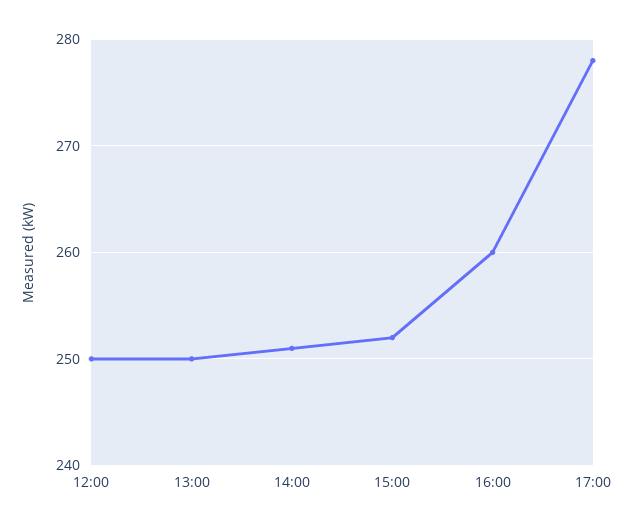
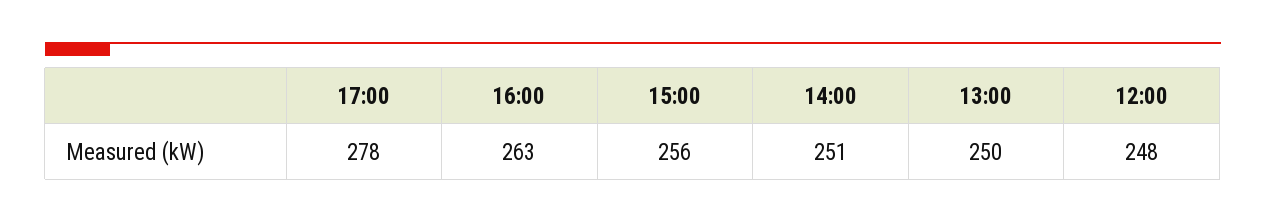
  {
-   "12:00": 250,
+   "12:00": 248,
    "13:00": 250,
    "14:00": 251,
-   "15:00": 252,
+   "15:00": 256,
-   "16:00": 260,
+   "16:00": 263,
    "17:00": 278
  }

